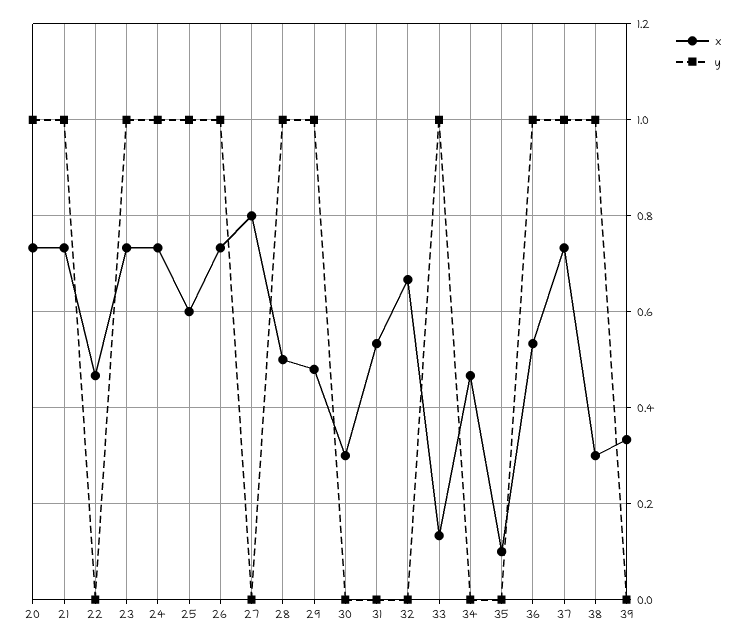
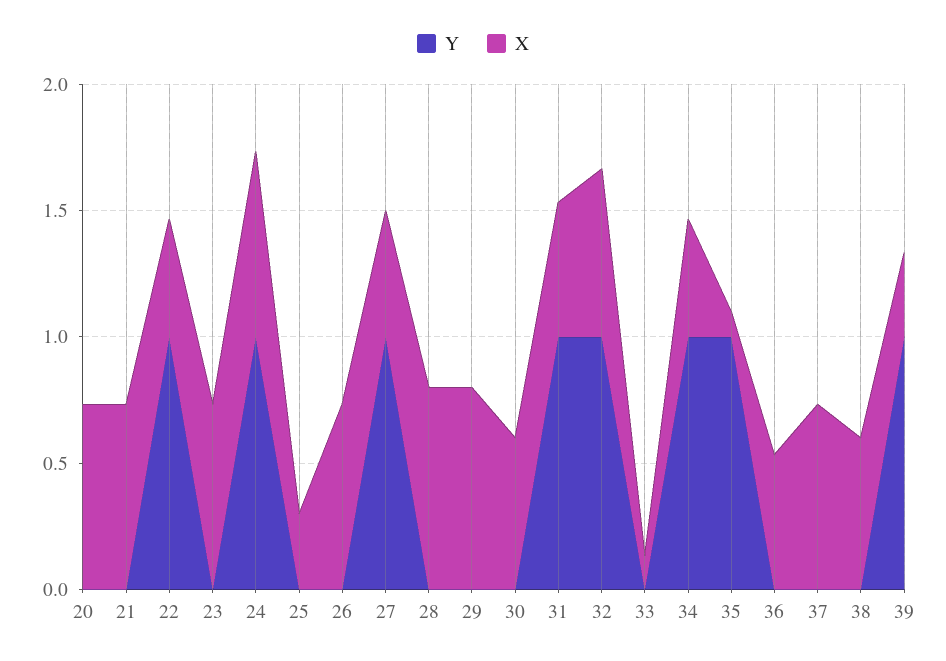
  {
    "x": {
      "20": 0.74,
      "21": 0.74,
      "22": 0.46,
      "23": 0.74,
      "24": 0.74,
-     "25": 0.6,
+     "25": 0.3,
      "26": 0.74,
-     "27": 0.8,
+     "27": 0.5,
-     "28": 0.5,
+     "28": 0.8,
-     "29": 0.48,
+     "29": 0.8,
-     "30": 0.3,
+     "30": 0.6,
      "31": 0.54,
      "32": 0.66,
      "33": 0.14,
      "34": 0.46,
      "35": 0.1,
      "36": 0.54,
      "37": 0.74,
-     "38": 0.3,
+     "38": 0.6,
      "39": 0.34
    },
    "y": {
-     "20": 1,
+     "20": 0,
-     "21": 1,
+     "21": 0,
-     "22": 0,
+     "22": 1,
-     "23": 1,
+     "23": 0,
      "24": 1,
-     "25": 1,
+     "25": 0,
-     "26": 1,
+     "26": 0,
-     "27": 0,
+     "27": 1,
-     "28": 1,
+     "28": 0,
-     "29": 1,
+     "29": 0,
      "30": 0,
-     "31": 0,
+     "31": 1,
-     "32": 0,
+     "32": 1,
-     "33": 1,
+     "33": 0,
-     "34": 0,
+     "34": 1,
-     "35": 0,
+     "35": 1,
-     "36": 1,
+     "36": 0,
-     "37": 1,
+     "37": 0,
-     "38": 1,
+     "38": 0,
-     "39": 0
+     "39": 1
    }
  }

